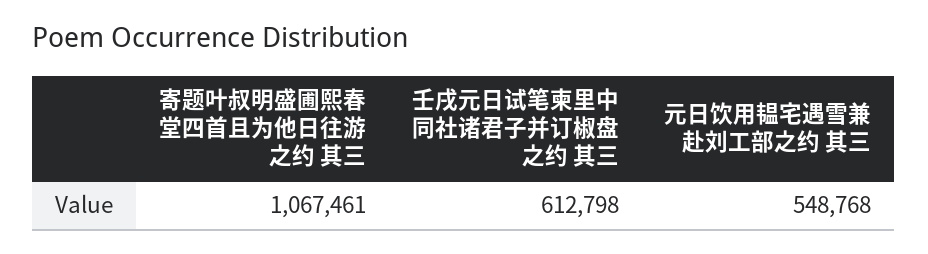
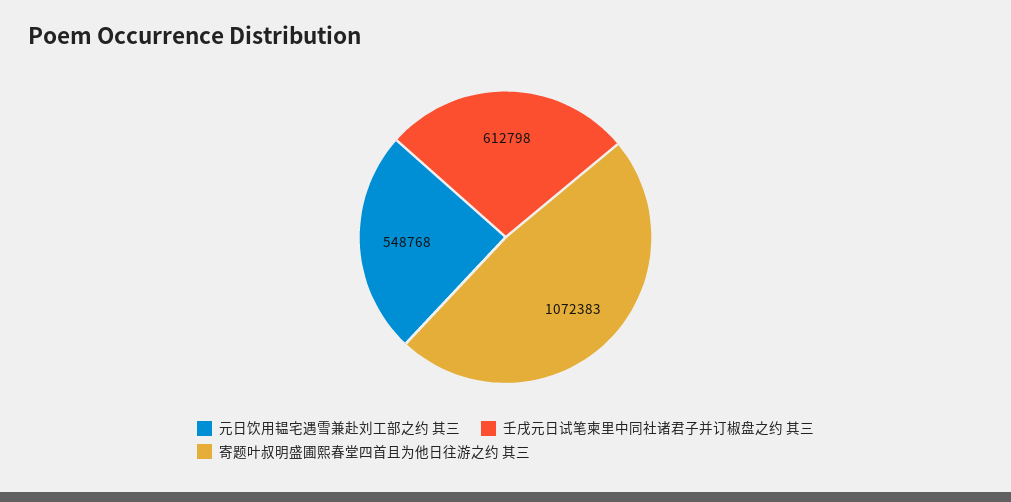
  {
-   "寄题叶叔明盛圃熙春堂四首且为他日往游之约 其三": 1067461,
+   "寄题叶叔明盛圃熙春堂四首且为他日往游之约 其三": 1072383,
    "壬戌元日试笔柬里中同社诸君子并订椒盘之约 其三": 612798,
    "元日饮用韫宅遇雪兼赴刘工部之约 其三": 548768
  }

